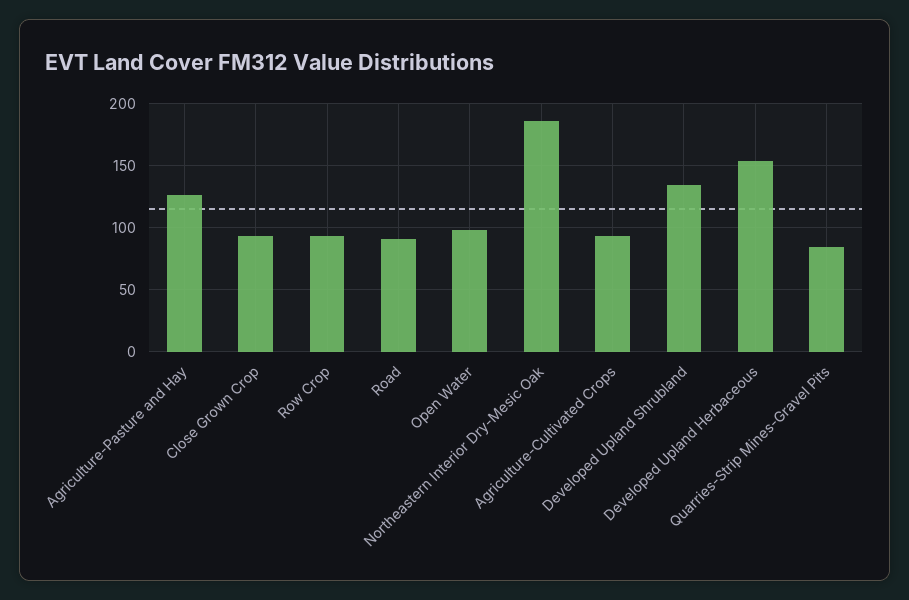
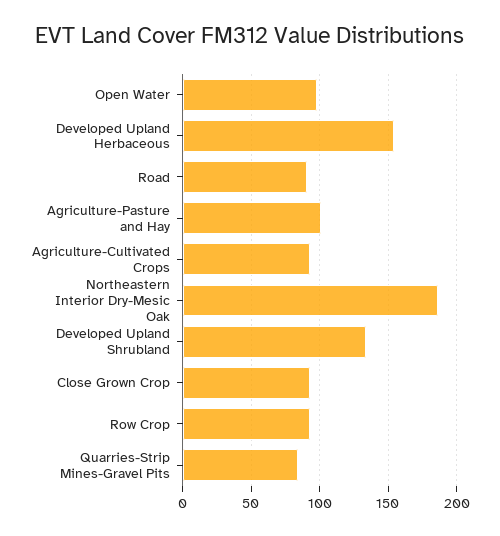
  {
-   "Agriculture-Pasture and Hay": 125,
+   "Agriculture-Pasture and Hay": 100,
    "Close Grown Crop": 95,
    "Row Crop": 95,
    "Road": 90,
    "Open Water": 100,
    "Northeastern Interior Dry-Mesic Oak": 185,
    "Agriculture-Cultivated Crops": 95,
    "Developed Upland Shrubland": 135,
    "Developed Upland Herbaceous": 155,
    "Quarries-Strip Mines-Gravel Pits": 85
  }

